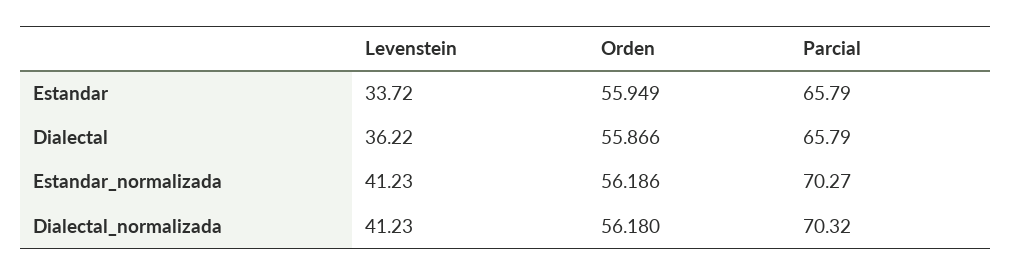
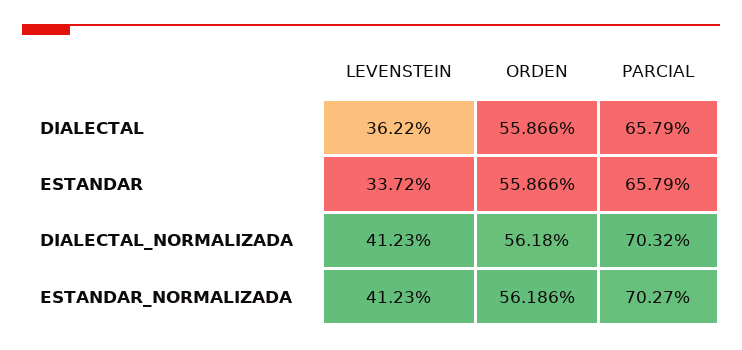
  {
    "Levenstein": {
      "Estandar": 33.72,
      "Dialectal": 36.22,
      "Estandar_normalizada": 41.23,
      "Dialectal_normalizada": 41.23
    },
    "Orden": {
-     "Estandar": 55.949,
+     "Estandar": 55.866,
      "Dialectal": 55.866,
      "Estandar_normalizada": 56.186,
      "Dialectal_normalizada": 56.18
    },
    "Parcial": {
      "Estandar": 65.79,
      "Dialectal": 65.79,
      "Estandar_normalizada": 70.27,
      "Dialectal_normalizada": 70.32
    }
  }

